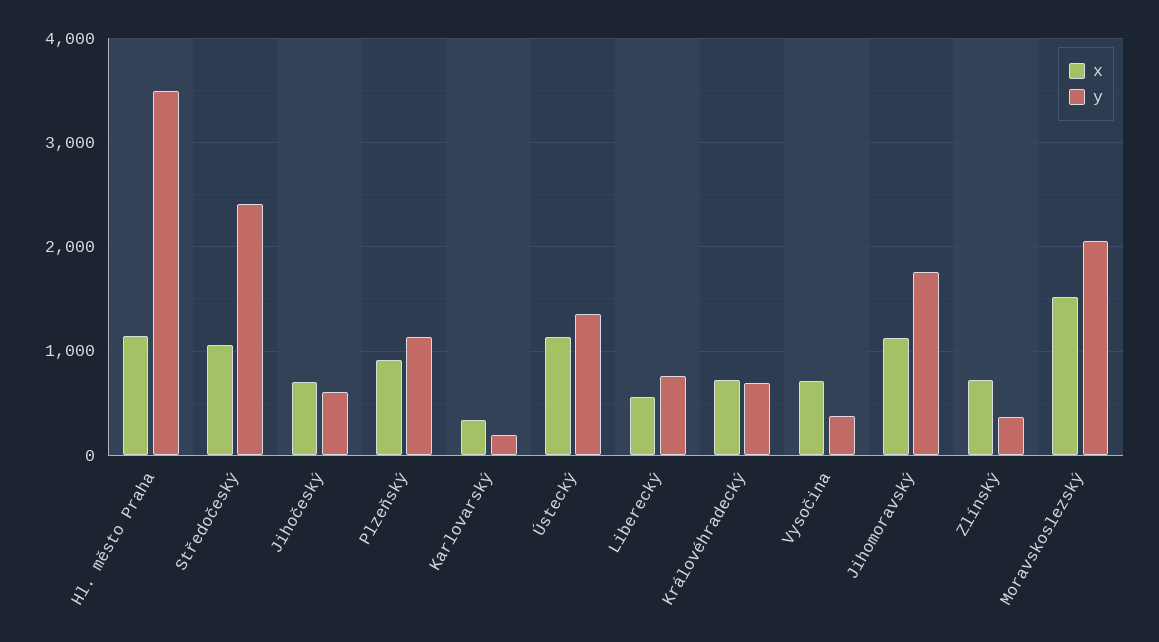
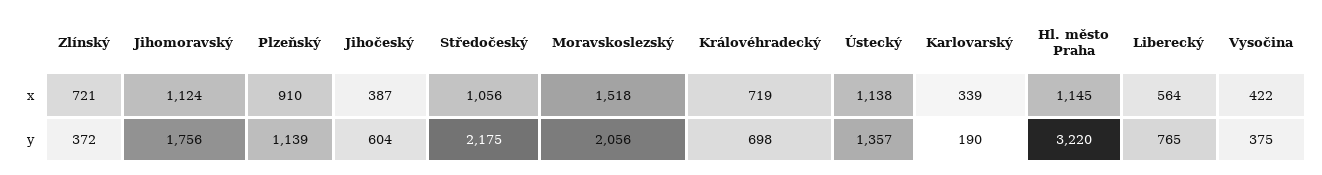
  {
    "x": {
      "Hl. město Praha": 1145,
      "Středočeský": 1056,
-     "Jihočeský": 700,
+     "Jihočeský": 387,
      "Plzeňský": 910,
      "Karlovarský": 339,
      "Ústecký": 1138,
      "Liberecký": 564,
      "Královéhradecký": 719,
-     "Vysočina": 700,
+     "Vysočina": 422,
      "Jihomoravský": 1124,
      "Zlínský": 721,
      "Moravskoslezský": 1518
    },
    "y": {
-     "Hl. město Praha": 3500,
+     "Hl. město Praha": 3220,
-     "Středočeský": 2400,
+     "Středočeský": 2175,
      "Jihočeský": 604,
      "Plzeňský": 1139,
      "Karlovarský": 190,
      "Ústecký": 1357,
      "Liberecký": 765,
      "Královéhradecký": 698,
      "Vysočina": 375,
      "Jihomoravský": 1756,
      "Zlínský": 372,
      "Moravskoslezský": 2056
    }
  }

